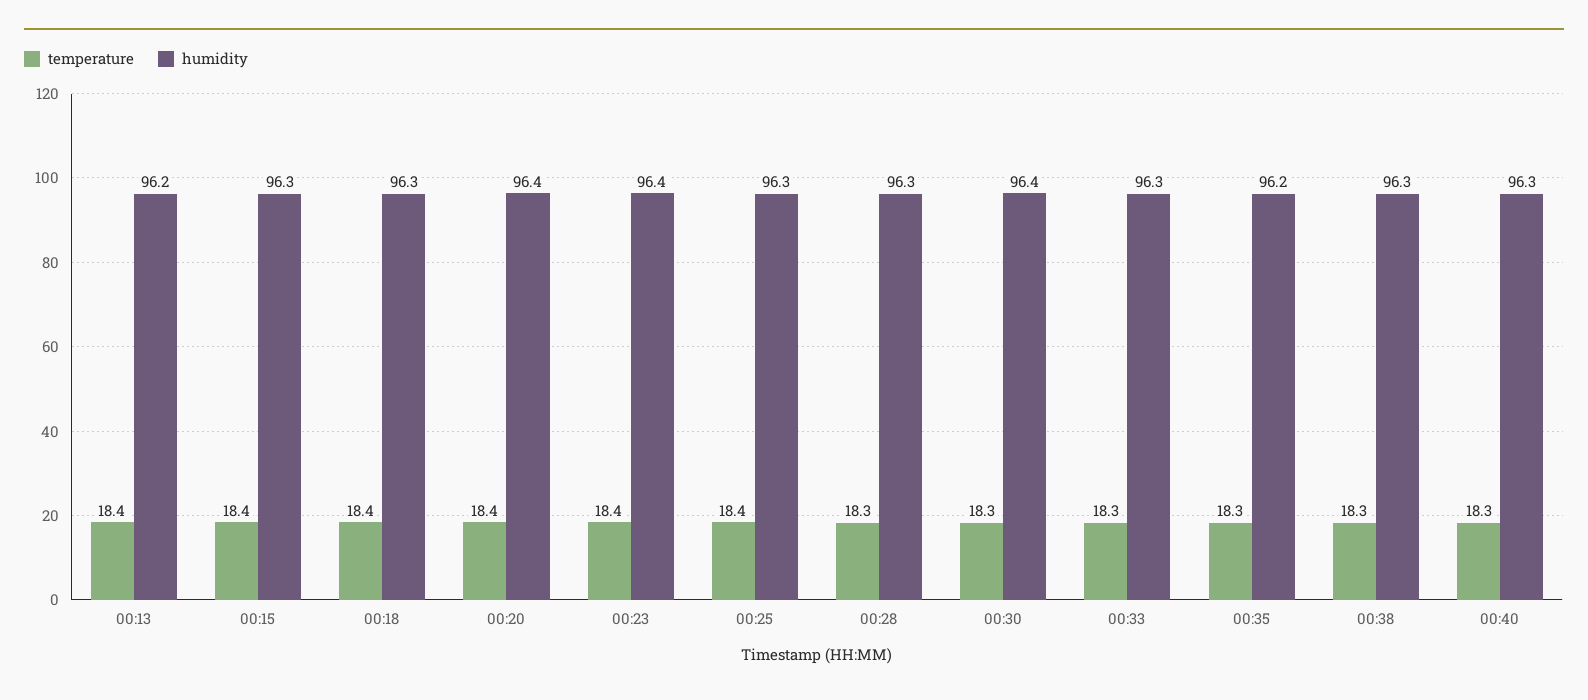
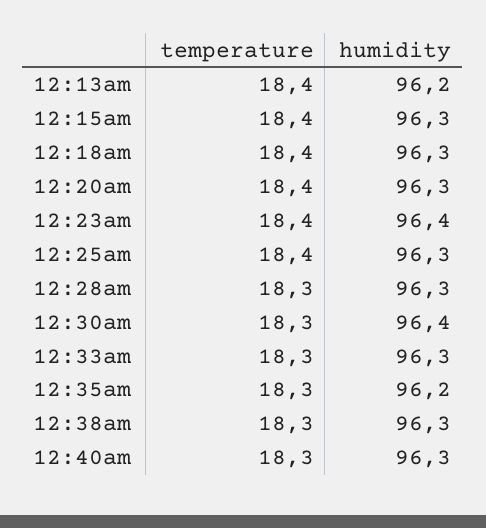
  {
    "temperature": {
      "00:13": 18.4,
      "00:15": 18.4,
      "00:18": 18.4,
      "00:20": 18.4,
      "00:23": 18.4,
      "00:25": 18.4,
      "00:28": 18.3,
      "00:30": 18.3,
      "00:33": 18.3,
      "00:35": 18.3,
      "00:38": 18.3,
      "00:40": 18.3
    },
    "humidity": {
      "00:13": 96.2,
      "00:15": 96.3,
      "00:18": 96.3,
-     "00:20": 96.4,
+     "00:20": 96.3,
      "00:23": 96.4,
      "00:25": 96.3,
      "00:28": 96.3,
      "00:30": 96.4,
      "00:33": 96.3,
      "00:35": 96.2,
      "00:38": 96.3,
      "00:40": 96.3
    }
  }

